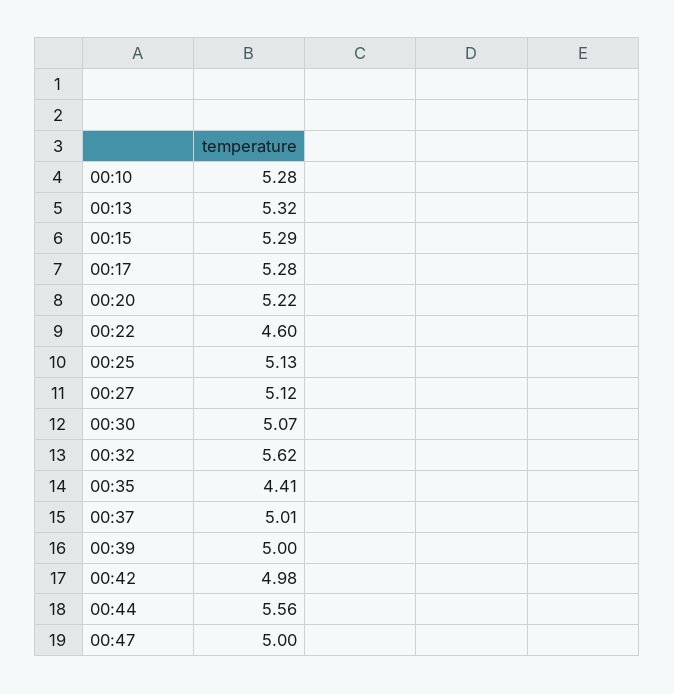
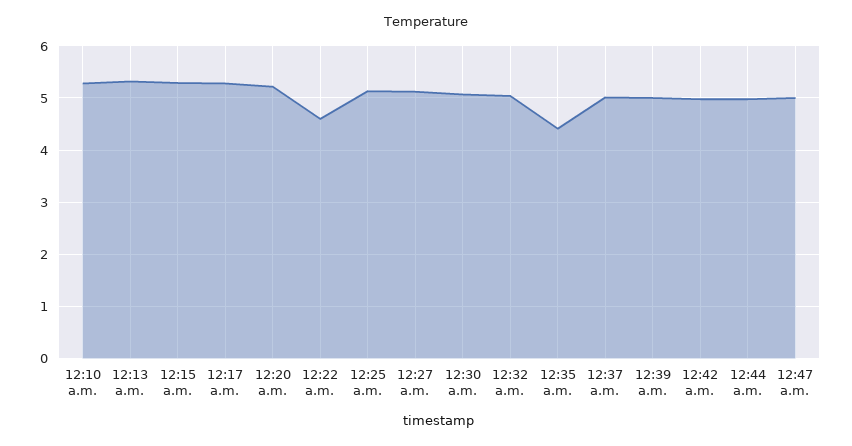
  {
    "00:10": 5.28,
    "00:13": 5.32,
    "00:15": 5.29,
    "00:17": 5.28,
    "00:20": 5.22,
    "00:22": 4.6,
    "00:25": 5.13,
    "00:27": 5.12,
    "00:30": 5.07,
-   "00:32": 5.62,
+   "00:32": 5,
    "00:35": 4.41,
    "00:37": 5.01,
    "00:39": 5,
    "00:42": 4.98,
-   "00:44": 5.56,
+   "00:44": 5,
    "00:47": 5
  }

